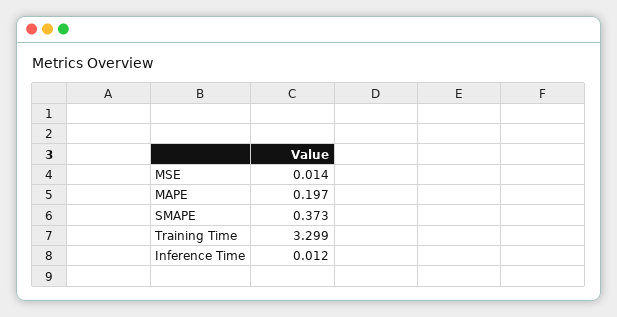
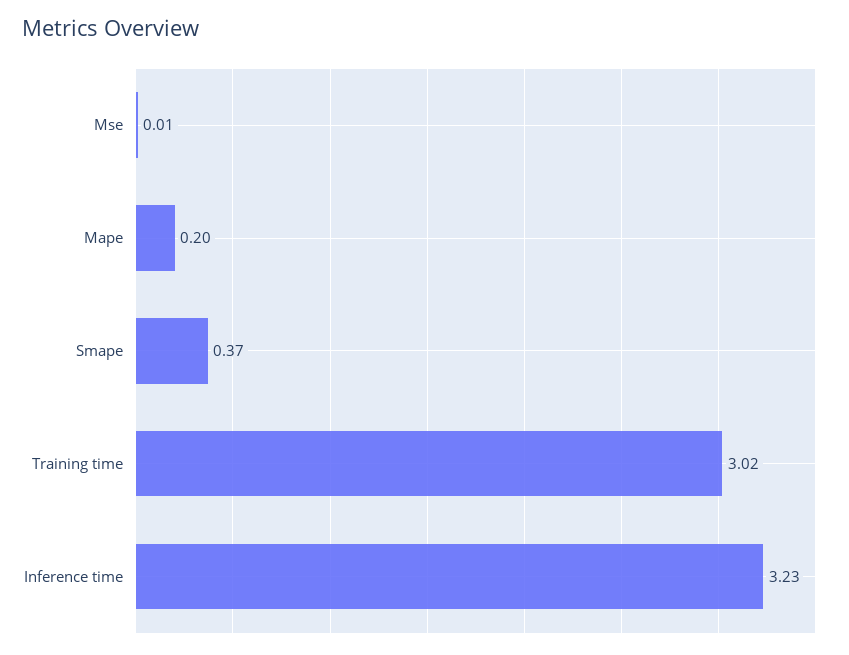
  {
    "MSE": 0.014,
    "MAPE": 0.197,
    "SMAPE": 0.373,
-   "Training Time": 3.299,
+   "Training Time": 3.02,
-   "Inference Time": 0.012
+   "Inference Time": 3.23
  }

